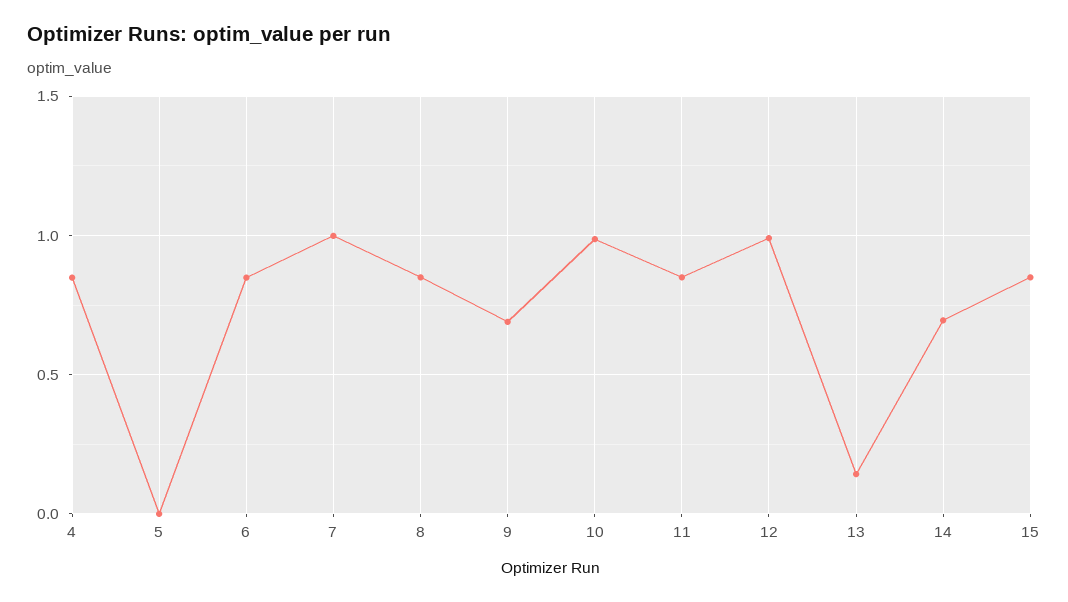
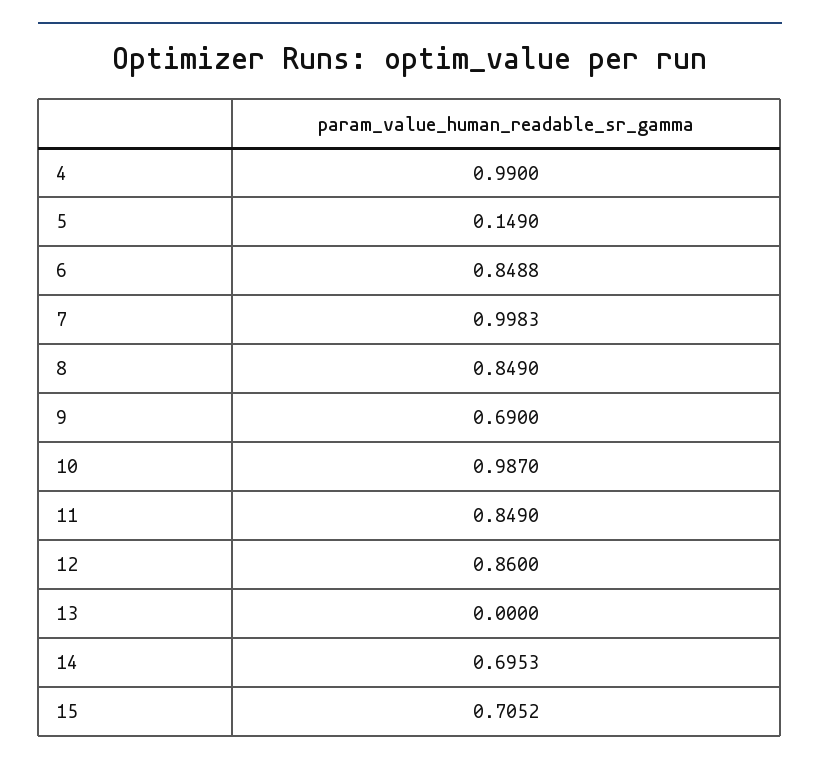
  {
-   "4": 0.85,
+   "4": 0.99,
-   "5": 0,
+   "5": 0.149,
    "6": 0.8488,
    "7": 0.9983,
    "8": 0.849,
    "9": 0.69,
    "10": 0.987,
    "11": 0.849,
-   "12": 1,
+   "12": 0.86,
-   "13": 0.15,
+   "13": 0,
    "14": 0.6953,
-   "15": 0.85
+   "15": 0.7052
  }

